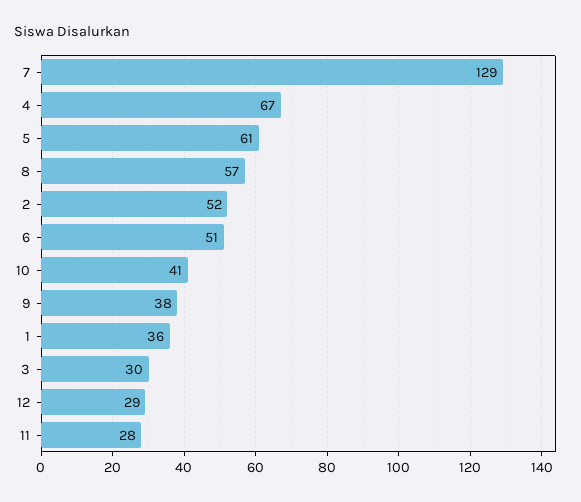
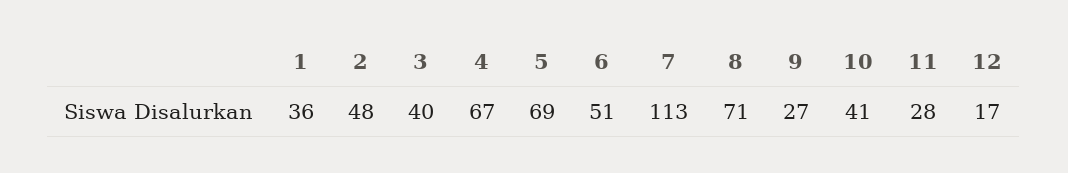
  {
-   "7": 129,
+   "7": 113,
    "4": 67,
-   "5": 61,
+   "5": 69,
-   "8": 57,
+   "8": 71,
-   "2": 52,
+   "2": 48,
    "6": 51,
    "10": 41,
-   "9": 38,
+   "9": 27,
    "1": 36,
-   "3": 30,
+   "3": 40,
-   "12": 29,
+   "12": 17,
    "11": 28
  }

